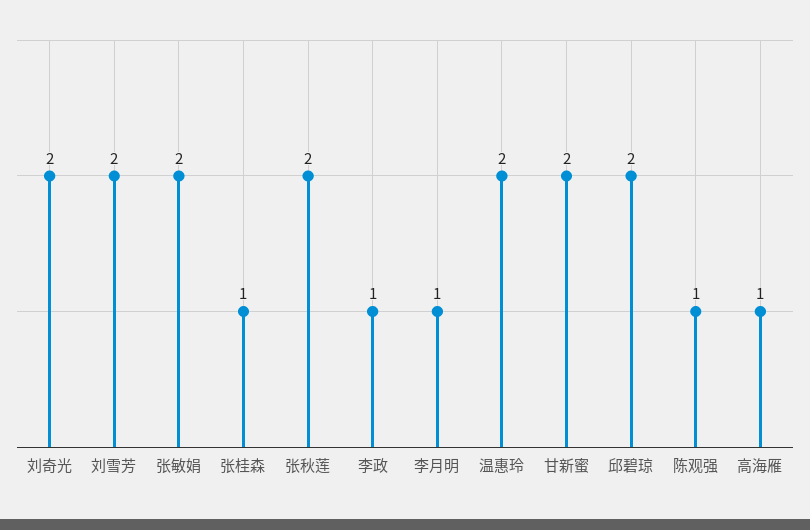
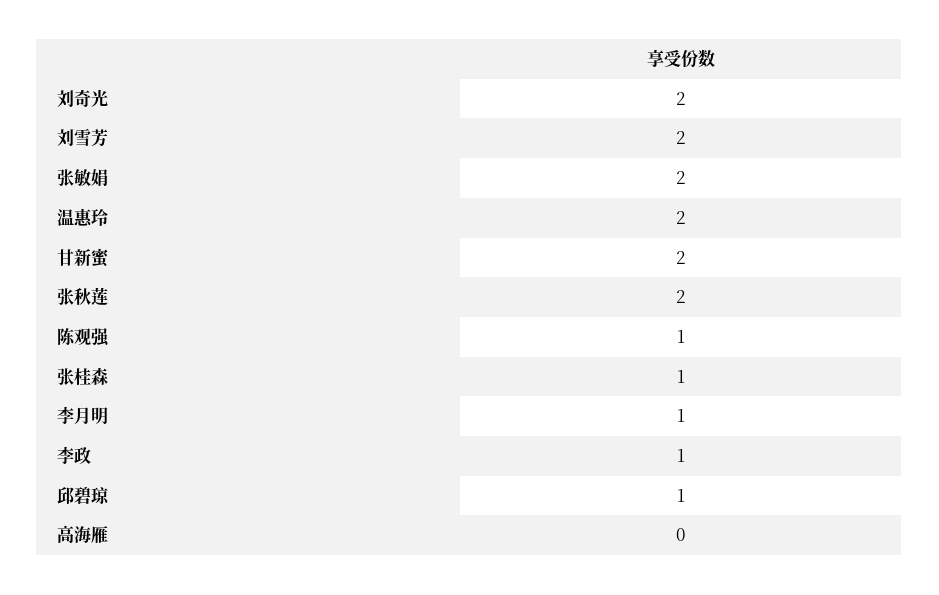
  {
    "刘奇光": 2,
    "刘雪芳": 2,
    "张敏娟": 2,
    "张桂森": 1,
    "张秋莲": 2,
    "李政": 1,
    "李月明": 1,
    "温惠玲": 2,
    "甘新蜜": 2,
-   "邱碧琼": 2,
+   "邱碧琼": 1,
    "陈观强": 1,
-   "高海雁": 1
+   "高海雁": 0
  }

